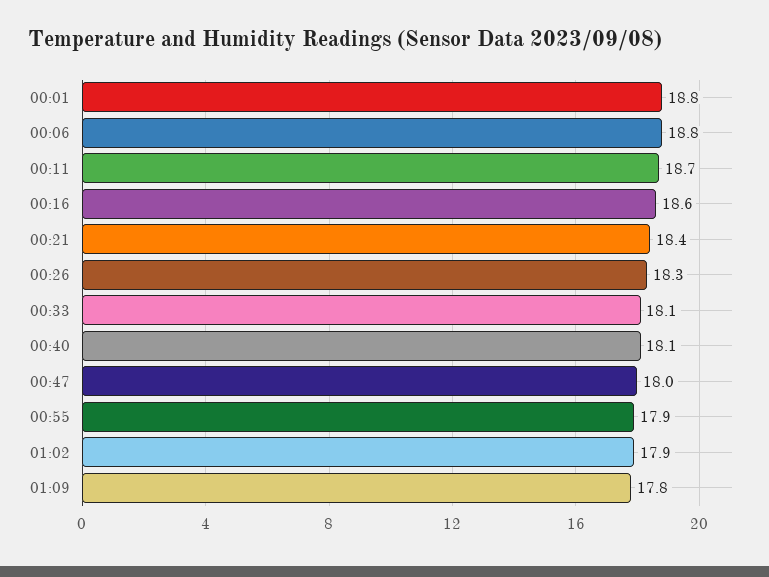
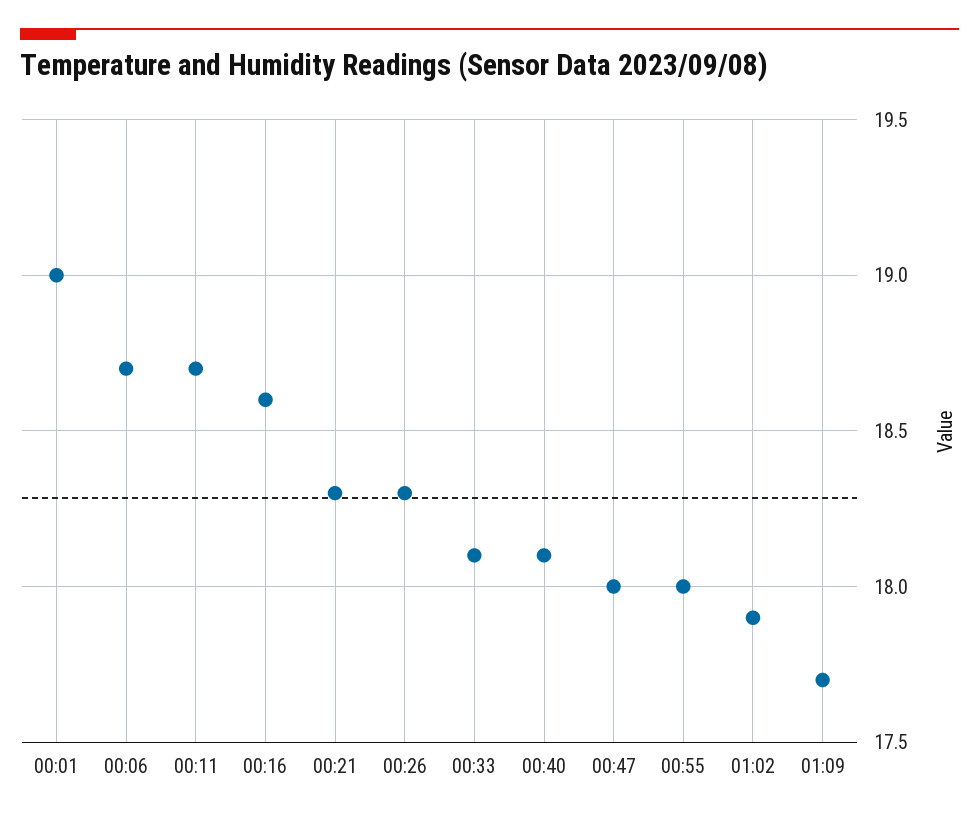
  {
-   "00:01": 18.8,
+   "00:01": 19,
-   "00:06": 18.8,
+   "00:06": 18.7,
    "00:11": 18.7,
    "00:16": 18.6,
-   "00:21": 18.4,
+   "00:21": 18.3,
    "00:26": 18.3,
    "00:33": 18.1,
    "00:40": 18.1,
    "00:47": 18,
-   "00:55": 17.9,
+   "00:55": 18,
    "01:02": 17.9,
-   "01:09": 17.8
+   "01:09": 17.7
  }

